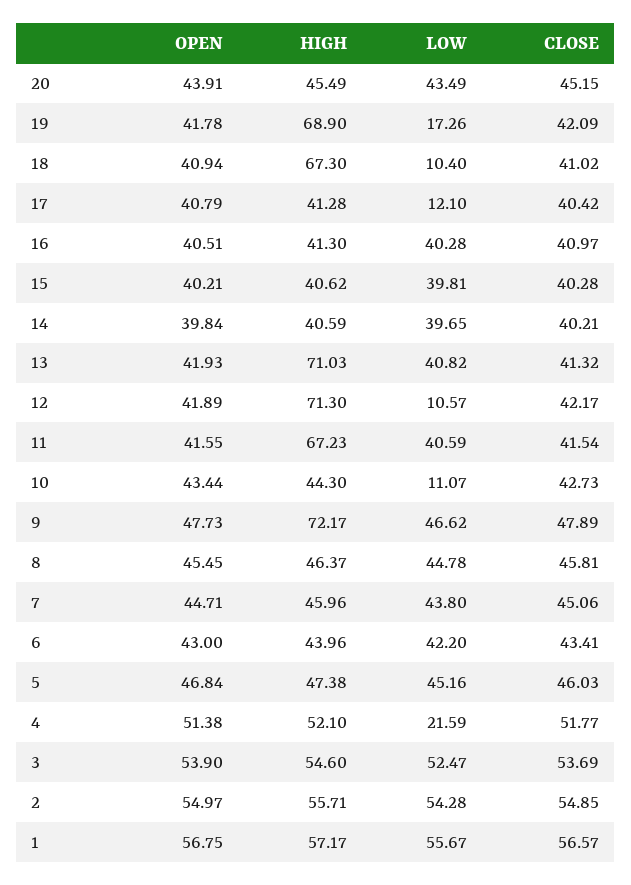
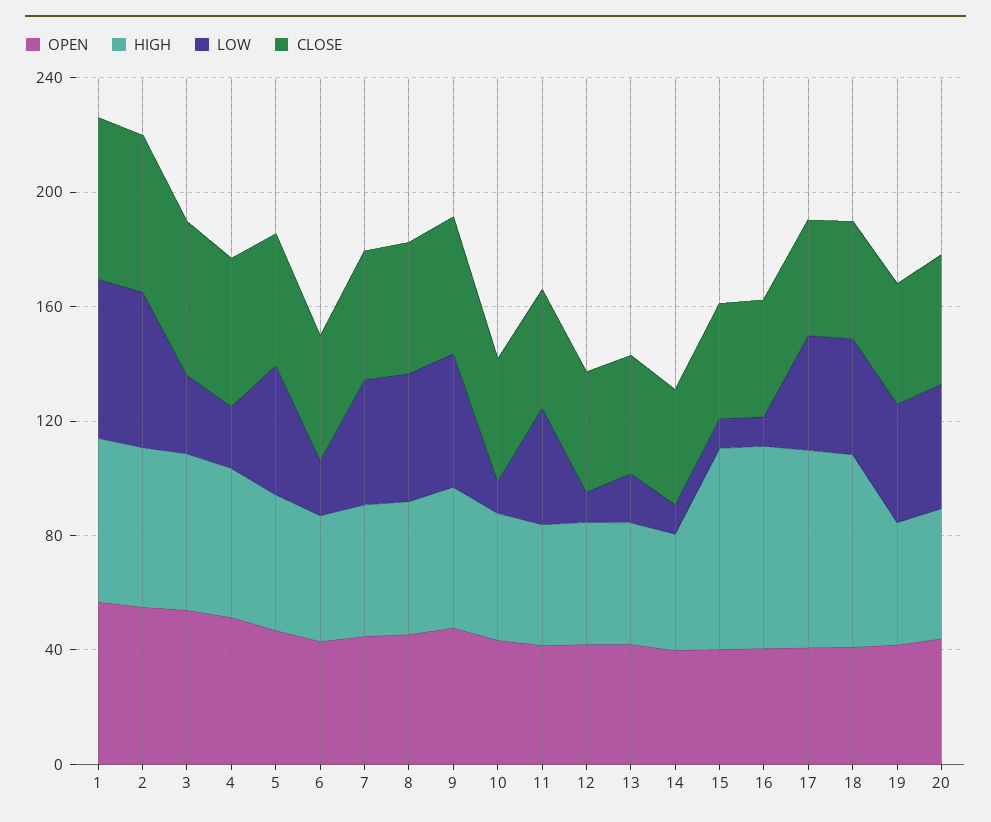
  {
    "OPEN": {
      "20": 43.91,
      "19": 41.78,
      "18": 40.94,
      "17": 40.79,
      "16": 40.51,
      "15": 40.21,
      "14": 39.84,
      "13": 41.93,
      "12": 41.89,
      "11": 41.55,
      "10": 43.44,
      "9": 47.73,
      "8": 45.45,
      "7": 44.71,
      "6": 43,
      "5": 46.84,
      "4": 51.38,
      "3": 53.9,
      "2": 54.97,
      "1": 56.75
    },
    "HIGH": {
      "20": 45.49,
-     "19": 68.9,
+     "19": 40,
      "18": 67.3,
-     "17": 41.28,
+     "17": 70,
-     "16": 41.3,
+     "16": 70,
-     "15": 40.62,
+     "15": 70,
      "14": 40.59,
-     "13": 71.03,
+     "13": 40,
-     "12": 71.3,
+     "12": 40,
-     "11": 67.23,
+     "11": 40,
      "10": 44.3,
-     "9": 72.17,
+     "9": 50,
      "8": 46.37,
      "7": 45.96,
      "6": 43.96,
      "5": 47.38,
      "4": 52.1,
      "3": 54.6,
      "2": 55.71,
      "1": 57.17
    },
    "LOW": {
      "20": 43.49,
-     "19": 17.26,
+     "19": 40,
-     "18": 10.4,
+     "18": 40,
-     "17": 12.1,
+     "17": 40,
-     "16": 40.28,
+     "16": 10,
-     "15": 39.81,
+     "15": 10,
-     "14": 39.65,
+     "14": 10,
-     "13": 40.82,
+     "13": 20,
      "12": 10.57,
      "11": 40.59,
      "10": 11.07,
      "9": 46.62,
      "8": 44.78,
      "7": 43.8,
-     "6": 42.2,
+     "6": 20,
      "5": 45.16,
      "4": 21.59,
-     "3": 52.47,
+     "3": 30,
      "2": 54.28,
      "1": 55.67
    },
    "CLOSE": {
      "20": 45.15,
      "19": 42.09,
      "18": 41.02,
      "17": 40.42,
      "16": 40.97,
      "15": 40.28,
      "14": 40.21,
      "13": 41.32,
      "12": 42.17,
      "11": 41.54,
      "10": 42.73,
      "9": 47.89,
      "8": 45.81,
      "7": 45.06,
      "6": 43.41,
      "5": 46.03,
      "4": 51.77,
      "3": 53.69,
      "2": 54.85,
      "1": 56.57
    }
  }

